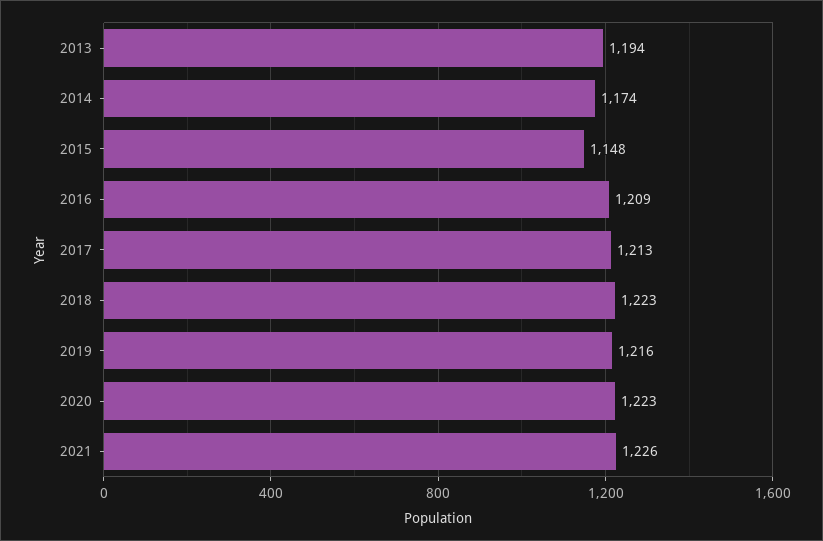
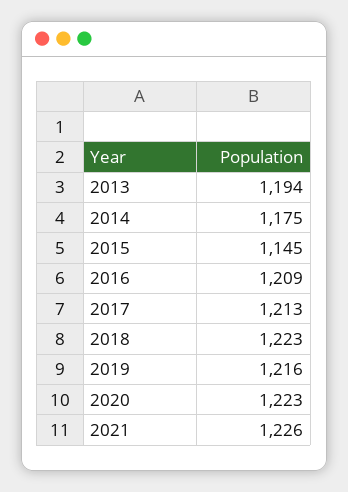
  {
    "2013": 1194,
-   "2014": 1174,
+   "2014": 1175,
-   "2015": 1148,
+   "2015": 1145,
    "2016": 1209,
    "2017": 1213,
    "2018": 1223,
    "2019": 1216,
    "2020": 1223,
    "2021": 1226
  }

